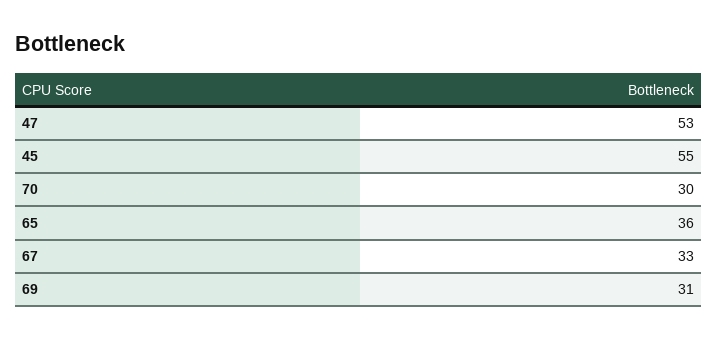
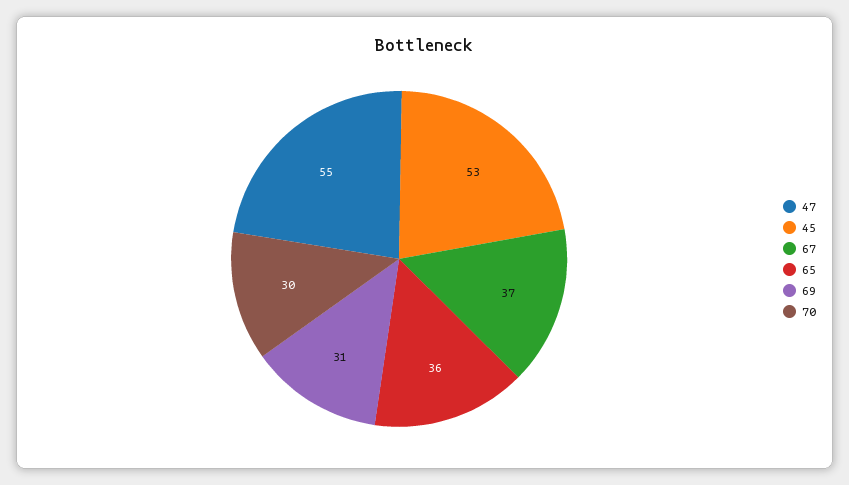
  {
-   "47": 53,
+   "47": 55,
-   "45": 55,
+   "45": 53,
    "70": 30,
    "65": 36,
-   "67": 33,
+   "67": 37,
    "69": 31
  }

